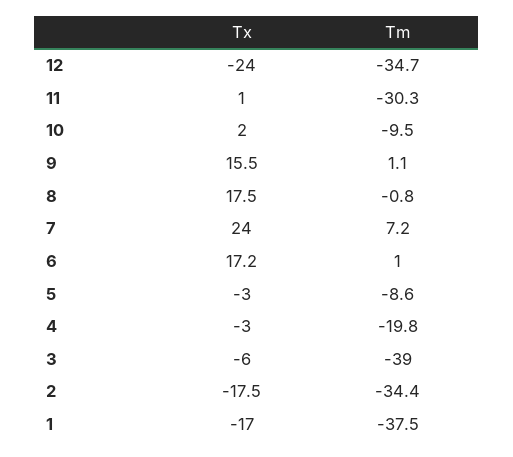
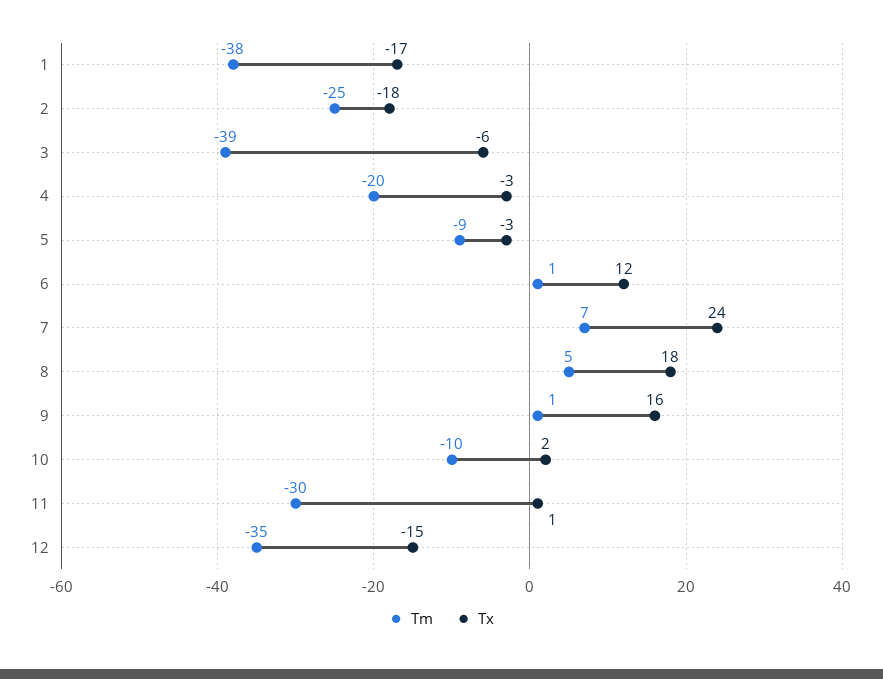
  {
    "Tx": {
-     "12": -24,
+     "12": -15,
      "11": 1,
      "10": 2,
      "9": 15.5,
      "8": 17.5,
      "7": 24,
-     "6": 17.2,
+     "6": 12,
      "5": -3,
      "4": -3,
      "3": -6,
      "2": -17.5,
      "1": -17
    },
    "Tm": {
      "12": -34.7,
      "11": -30.3,
      "10": -9.5,
      "9": 1.1,
-     "8": -0.8,
+     "8": 5,
      "7": 7.2,
      "6": 1,
      "5": -8.6,
      "4": -19.8,
      "3": -39,
-     "2": -34.4,
+     "2": -25,
      "1": -37.5
    }
  }

